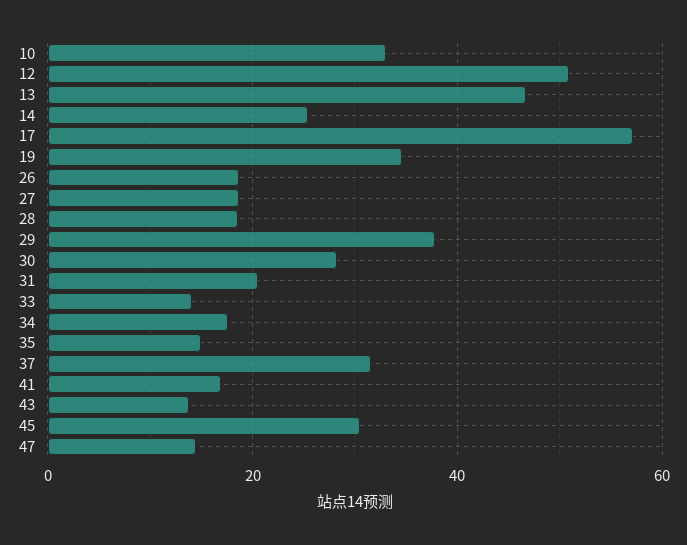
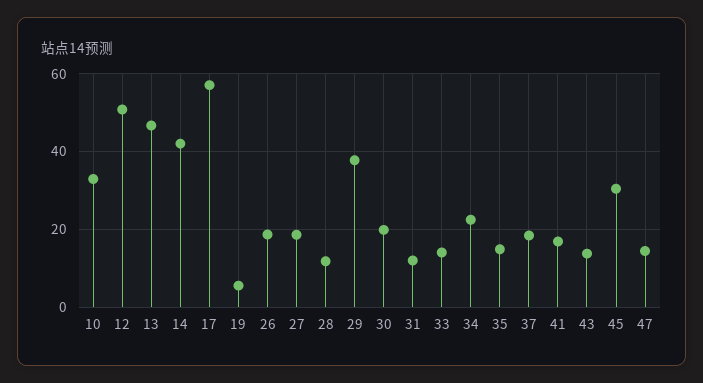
  {
    "10": 32,
    "12": 50,
    "13": 46,
-   "14": 26,
+   "14": 42,
    "17": 58,
-   "19": 34,
+   "19": 6,
    "26": 18,
    "27": 18,
-   "28": 18,
+   "28": 12,
    "29": 38,
-   "30": 28,
+   "30": 20,
-   "31": 20,
+   "31": 12,
    "33": 14,
-   "34": 18,
+   "34": 22,
    "35": 14,
-   "37": 32,
+   "37": 18,
    "41": 16,
    "43": 14,
    "45": 30,
    "47": 14
  }

